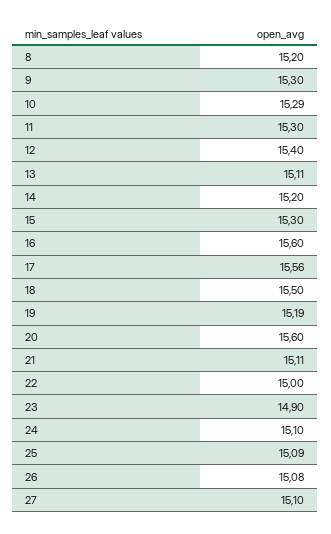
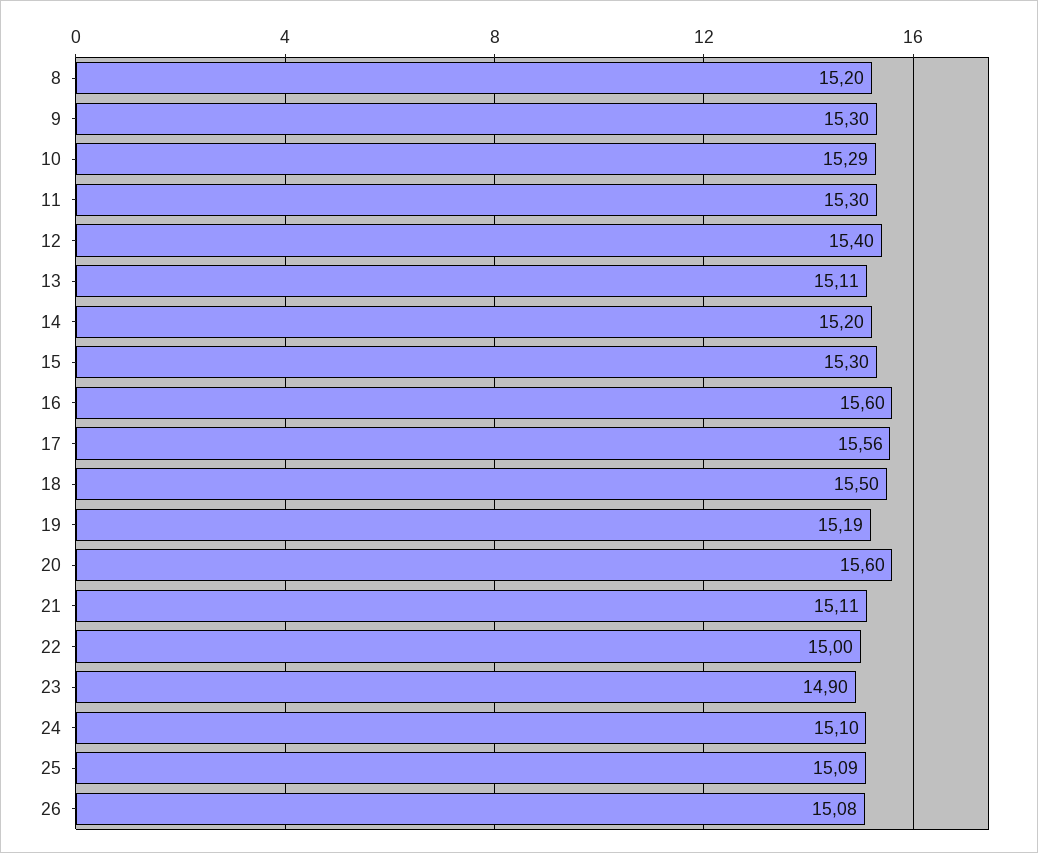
  {
    "8": 15.2,
    "9": 15.3,
    "10": 15.29,
    "11": 15.3,
    "12": 15.4,
    "13": 15.11,
    "14": 15.2,
    "15": 15.3,
    "16": 15.6,
    "17": 15.56,
    "18": 15.5,
    "19": 15.19,
    "20": 15.6,
    "21": 15.11,
    "22": 15,
    "23": 14.9,
    "24": 15.1,
    "25": 15.09,
-   "26": 15.08,
+   "26": 15.08
-   "27": 15.1
  }

